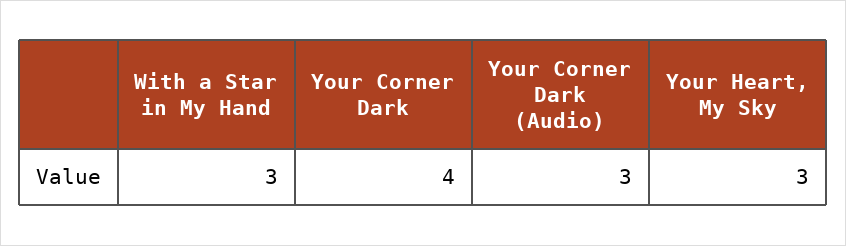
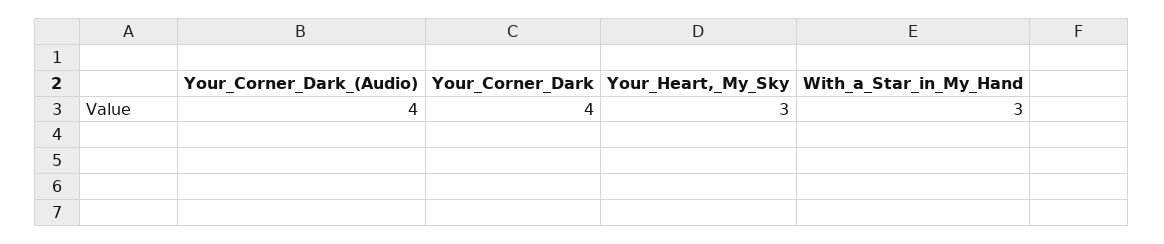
  {
    "With a Star in My Hand": 3,
    "Your Corner Dark": 4,
-   "Your Corner Dark (Audio)": 3,
+   "Your Corner Dark (Audio)": 4,
    "Your Heart, My Sky": 3
  }

